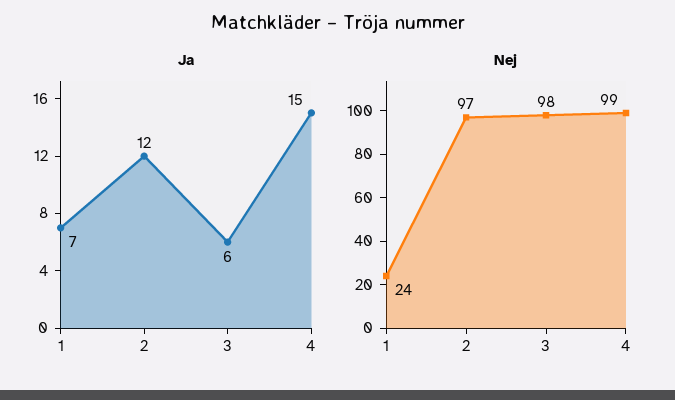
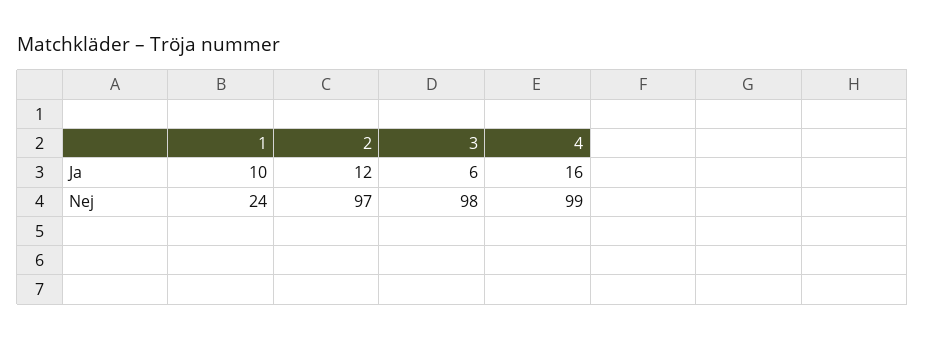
  {
    "Ja": {
-     "1": 7,
+     "1": 10,
      "2": 12,
      "3": 6,
-     "4": 15
+     "4": 16
    },
    "Nej": {
      "1": 24,
      "2": 97,
      "3": 98,
      "4": 99
    }
  }

